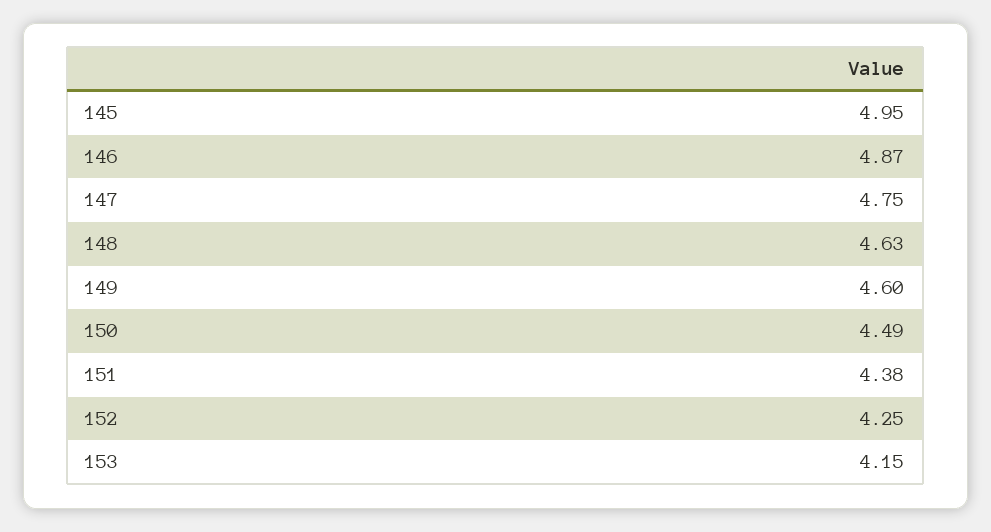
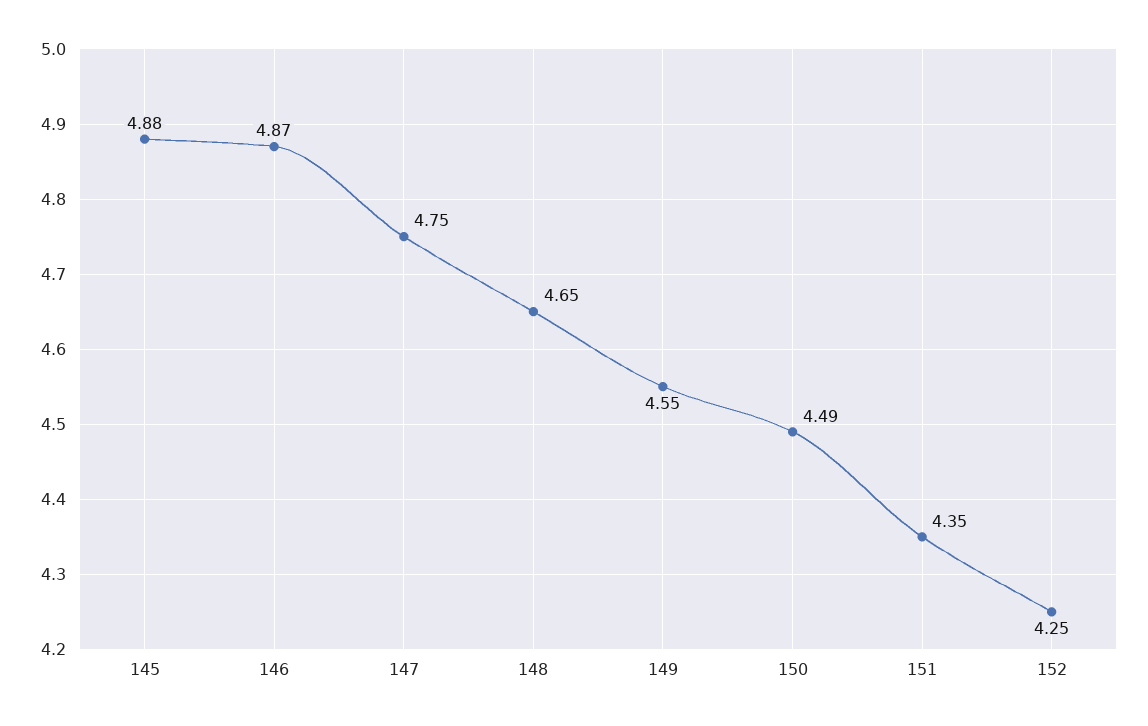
  {
-   "145": 4.95,
+   "145": 4.88,
    "146": 4.87,
    "147": 4.75,
-   "148": 4.63,
+   "148": 4.65,
-   "149": 4.6,
+   "149": 4.55,
    "150": 4.49,
-   "151": 4.38,
+   "151": 4.35,
-   "152": 4.25,
+   "152": 4.25
-   "153": 4.15
  }

